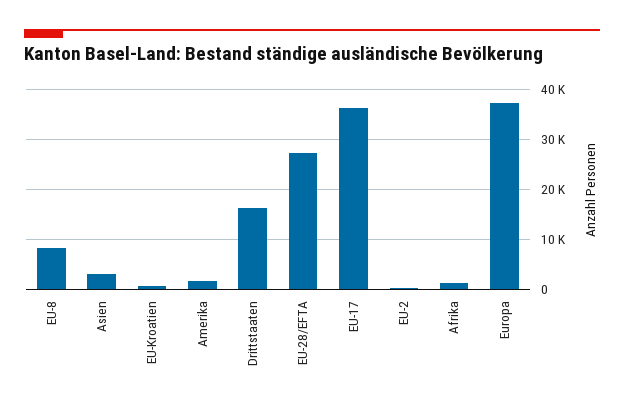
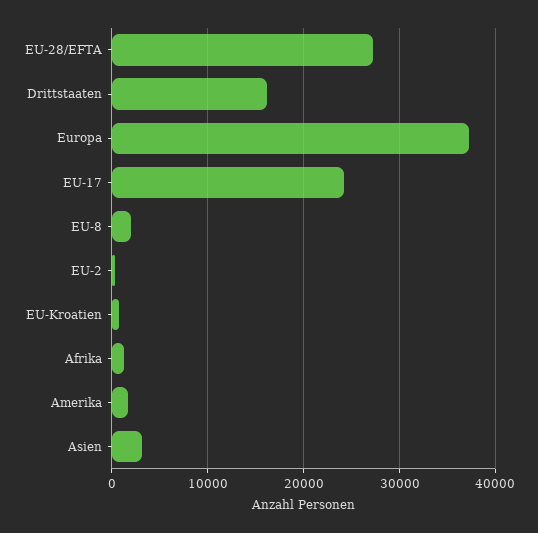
  {
-   "EU-8": 8000,
+   "EU-8": 2000,
    "Asien": 3000,
    "EU-Kroatien": 1000,
    "Amerika": 2000,
    "Drittstaaten": 16000,
    "EU-28/EFTA": 27000,
-   "EU-17": 36000,
+   "EU-17": 24000,
    "EU-2": 0,
    "Afrika": 1000,
    "Europa": 37000
  }

